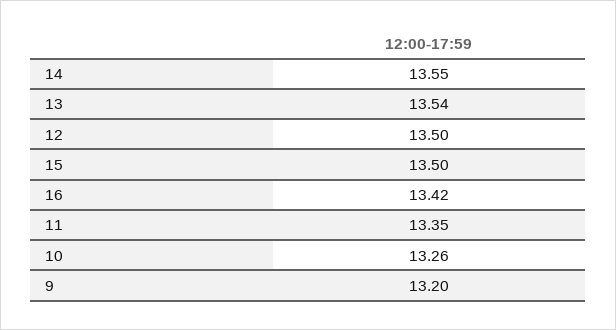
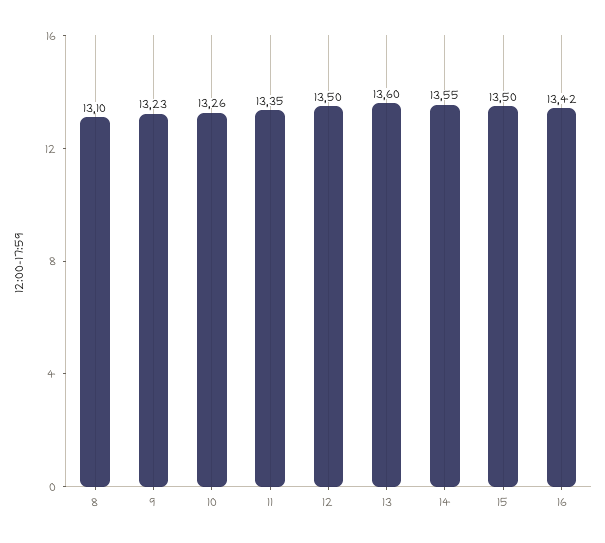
  {
    "14": 13.55,
-   "13": 13.54,
+   "13": 13.6,
    "12": 13.5,
    "15": 13.5,
    "16": 13.42,
    "11": 13.35,
    "10": 13.26,
-   "9": 13.2
+   "9": 13.23,
+   "8": 13.1
  }

